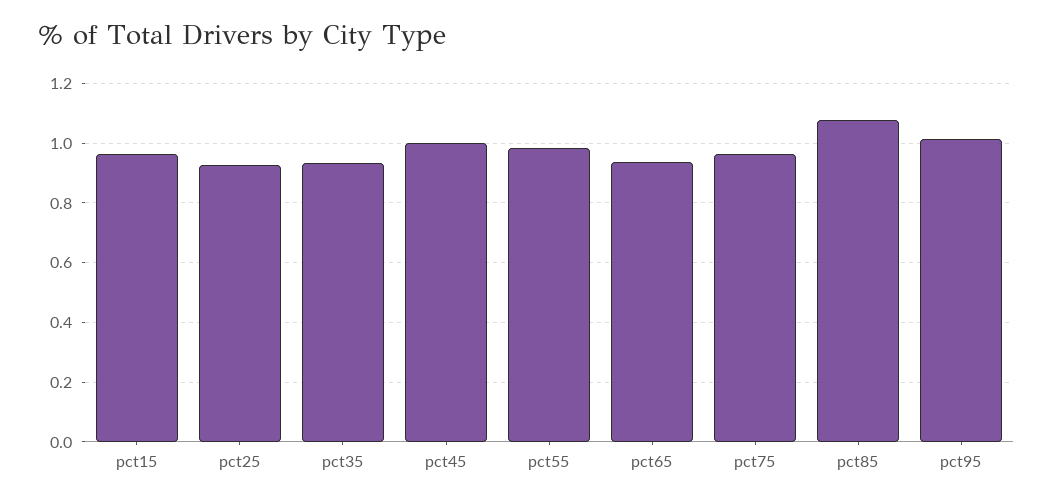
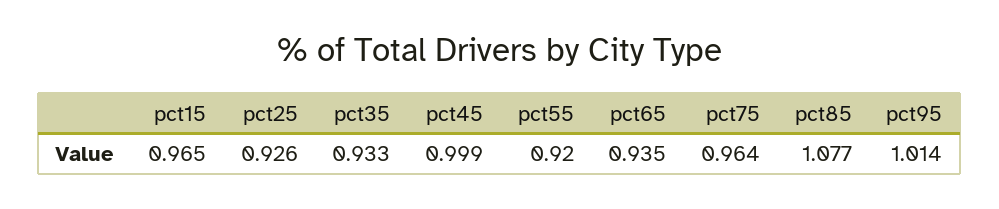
  {
    "pct15": 0.965,
    "pct25": 0.926,
    "pct35": 0.933,
    "pct45": 0.999,
-   "pct55": 0.975,
+   "pct55": 0.92,
    "pct65": 0.935,
    "pct75": 0.964,
    "pct85": 1.077,
    "pct95": 1.014
  }

